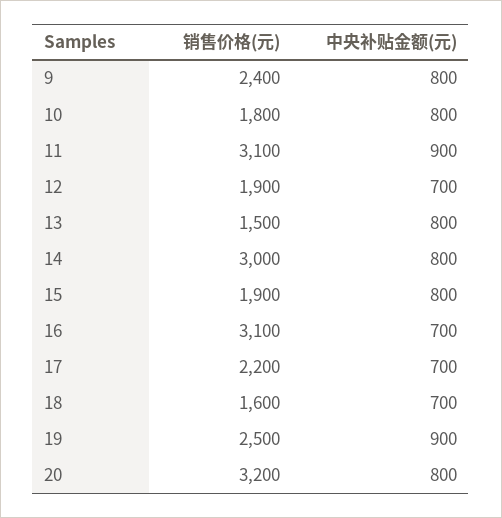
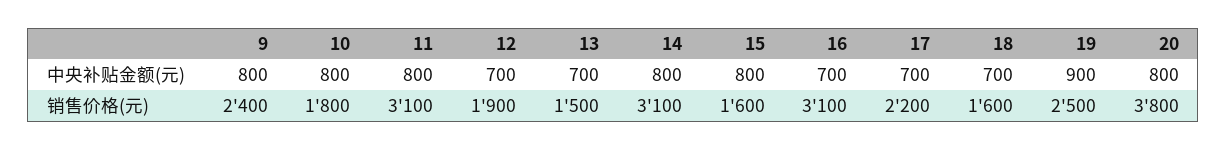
  {
    "销售价格(元)": {
      "9": 2400,
      "10": 1800,
      "11": 3100,
      "12": 1900,
      "13": 1500,
-     "14": 3000,
+     "14": 3100,
-     "15": 1900,
+     "15": 1600,
      "16": 3100,
      "17": 2200,
      "18": 1600,
      "19": 2500,
-     "20": 3200
+     "20": 3800
    },
    "中央补贴金额(元)": {
      "9": 800,
      "10": 800,
-     "11": 900,
+     "11": 800,
      "12": 700,
-     "13": 800,
+     "13": 700,
      "14": 800,
      "15": 800,
      "16": 700,
      "17": 700,
      "18": 700,
      "19": 900,
      "20": 800
    }
  }

